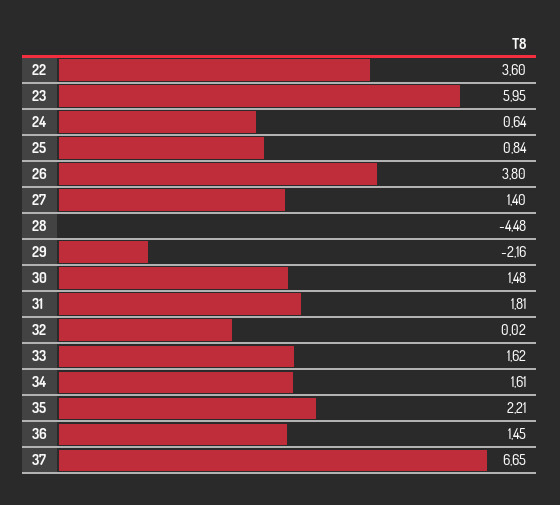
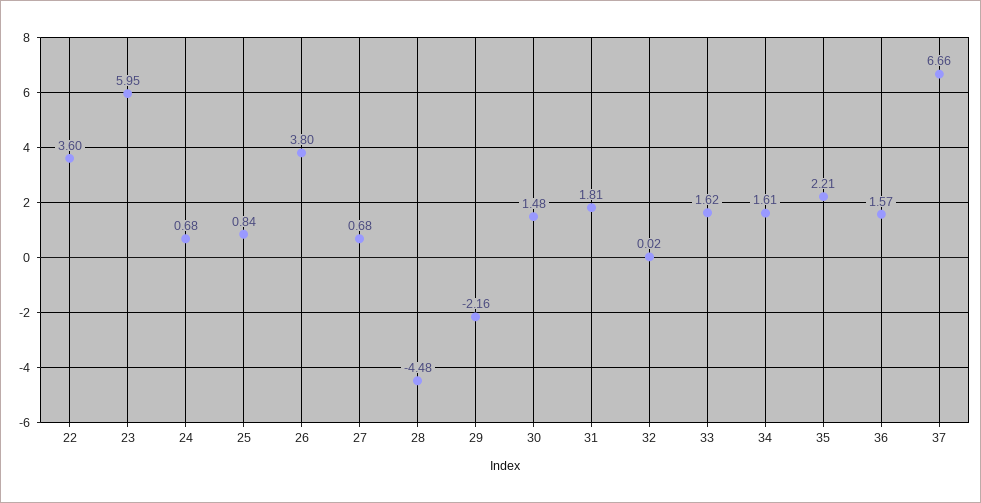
  {
    "22": 3.6,
    "23": 5.95,
-   "24": 0.64,
+   "24": 0.68,
    "25": 0.84,
    "26": 3.8,
-   "27": 1.4,
+   "27": 0.68,
    "28": -4.48,
    "29": -2.16,
    "30": 1.48,
    "31": 1.81,
    "32": 0.02,
    "33": 1.62,
    "34": 1.61,
    "35": 2.21,
-   "36": 1.45,
+   "36": 1.57,
-   "37": 6.65
+   "37": 6.66
  }

